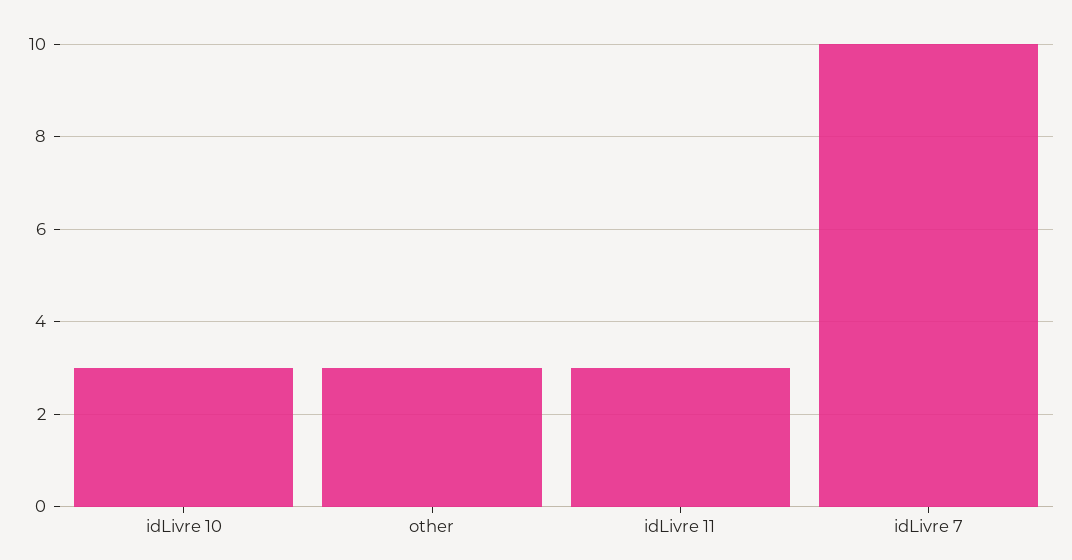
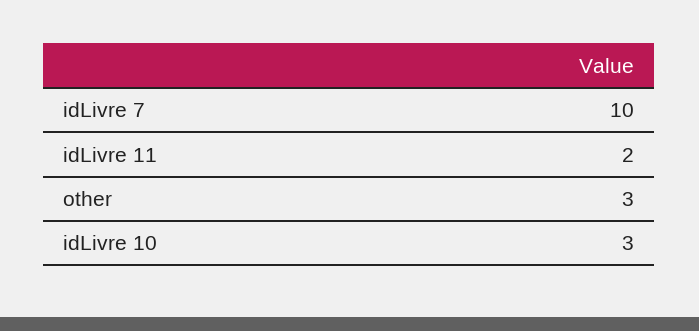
  {
    "idLivre 10": 3,
    "other": 3,
-   "idLivre 11": 3,
+   "idLivre 11": 2,
    "idLivre 7": 10
  }

